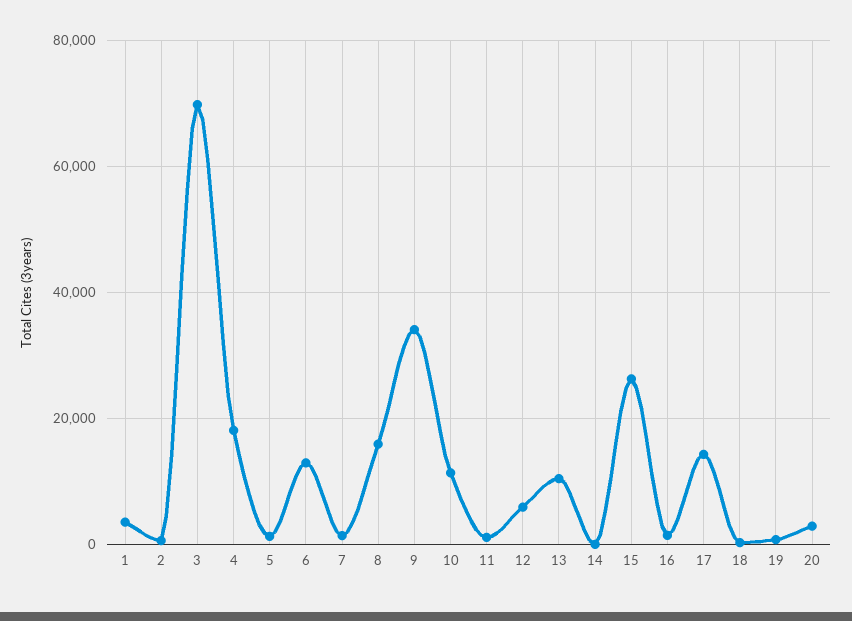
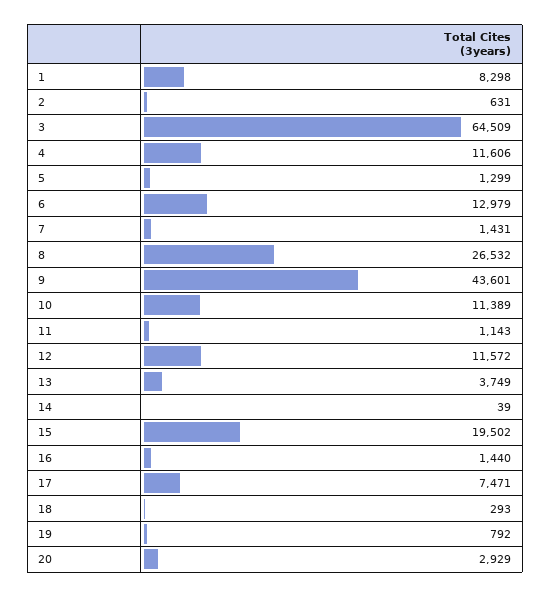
  {
-   "1": 4000,
+   "1": 8298,
    "2": 631,
-   "3": 70000,
+   "3": 64509,
-   "4": 18000,
+   "4": 11606,
    "5": 1299,
    "6": 12979,
    "7": 1431,
-   "8": 16000,
+   "8": 26532,
-   "9": 34000,
+   "9": 43601,
    "10": 11389,
    "11": 1143,
-   "12": 6000,
+   "12": 11572,
-   "13": 10000,
+   "13": 3749,
    "14": 39,
-   "15": 26000,
+   "15": 19502,
    "16": 1440,
-   "17": 14000,
+   "17": 7471,
    "18": 293,
    "19": 792,
    "20": 2929
  }

